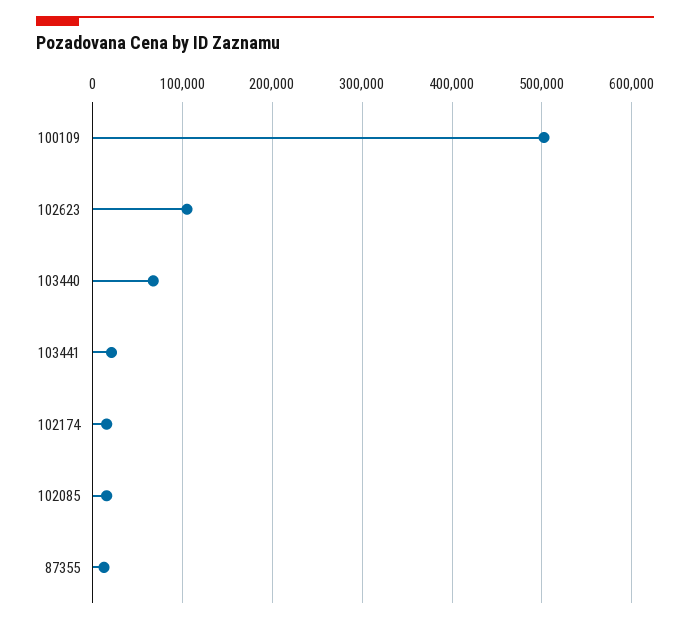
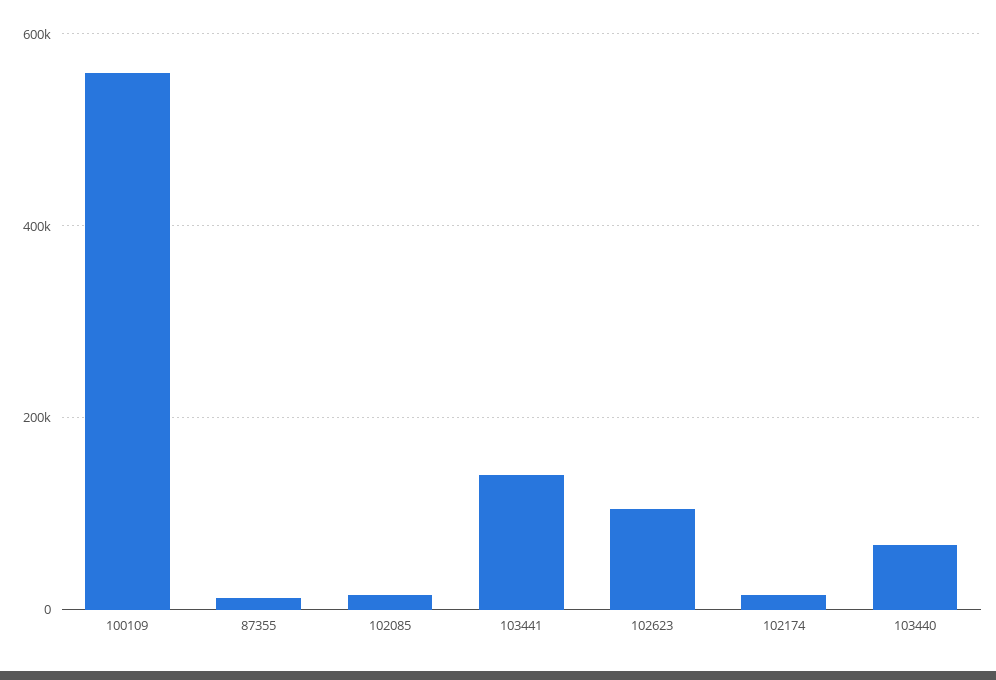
  {
-   "100109": 500000,
+   "100109": 560000,
    "102623": 100000,
    "103440": 70000,
-   "103441": 20000,
+   "103441": 140000,
    "102174": 20000,
    "102085": 20000,
    "87355": 10000
  }

